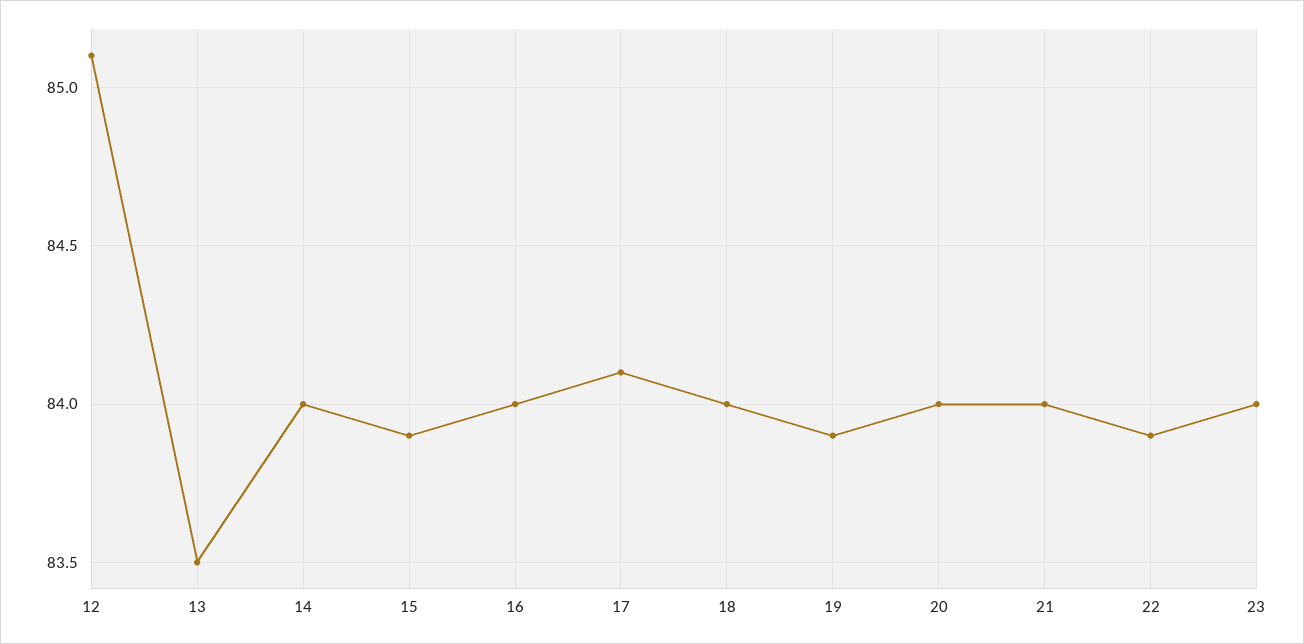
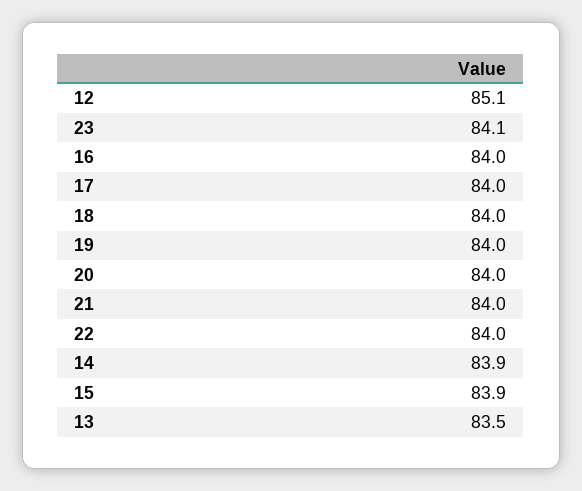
  {
    "12": 85.1,
    "13": 83.5,
-   "14": 84,
+   "14": 83.9,
    "15": 83.9,
    "16": 84,
-   "17": 84.1,
+   "17": 84,
    "18": 84,
-   "19": 83.9,
+   "19": 84,
    "20": 84,
    "21": 84,
-   "22": 83.9,
+   "22": 84,
-   "23": 84
+   "23": 84.1
  }

